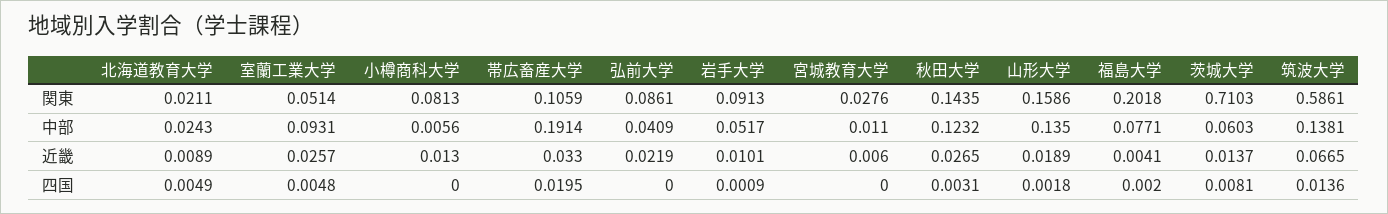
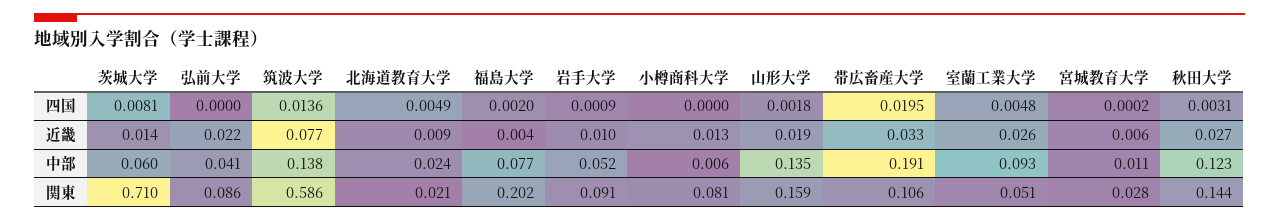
  {
    "北海道教育大学": {
      "関東": 0.0211,
      "中部": 0.0243,
      "近畿": 0.0089,
      "四国": 0.0049
    },
    "室蘭工業大学": {
      "関東": 0.0514,
      "中部": 0.0931,
      "近畿": 0.0257,
      "四国": 0.0048
    },
    "小樽商科大学": {
      "関東": 0.0813,
      "中部": 0.0056,
      "近畿": 0.013,
      "四国": 0
    },
    "帯広畜産大学": {
      "関東": 0.1059,
      "中部": 0.1914,
      "近畿": 0.033,
      "四国": 0.0195
    },
    "弘前大学": {
      "関東": 0.0861,
      "中部": 0.0409,
      "近畿": 0.0219,
      "四国": 0
    },
    "岩手大学": {
      "関東": 0.0913,
      "中部": 0.0517,
      "近畿": 0.0101,
      "四国": 0.0009
    },
    "宮城教育大学": {
      "関東": 0.0276,
      "中部": 0.011,
      "近畿": 0.006,
-     "四国": 0
+     "四国": 0.0002
    },
    "秋田大学": {
      "関東": 0.1435,
      "中部": 0.1232,
      "近畿": 0.0265,
      "四国": 0.0031
    },
    "山形大学": {
      "関東": 0.1586,
      "中部": 0.135,
      "近畿": 0.0189,
      "四国": 0.0018
    },
    "福島大学": {
      "関東": 0.2018,
      "中部": 0.0771,
      "近畿": 0.0041,
      "四国": 0.002
    },
    "茨城大学": {
      "関東": 0.7103,
      "中部": 0.0603,
      "近畿": 0.0137,
      "四国": 0.0081
    },
    "筑波大学": {
      "関東": 0.5861,
      "中部": 0.1381,
-     "近畿": 0.0665,
+     "近畿": 0.077,
      "四国": 0.0136
    }
  }

